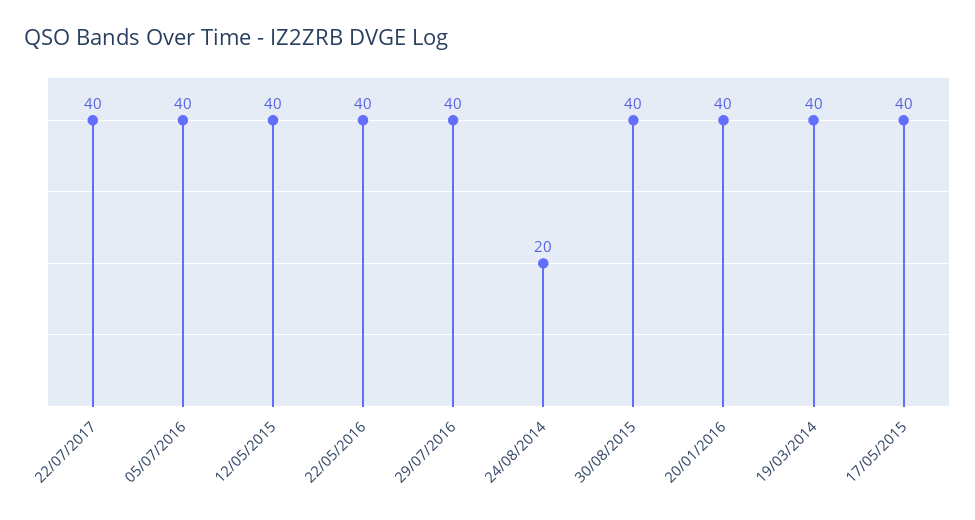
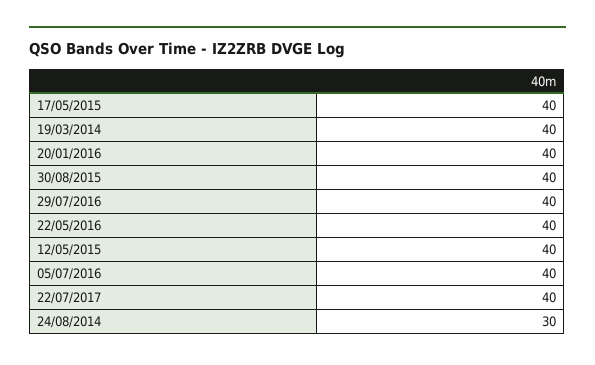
  {
    "22/07/2017": 40,
    "05/07/2016": 40,
    "12/05/2015": 40,
    "22/05/2016": 40,
    "29/07/2016": 40,
-   "24/08/2014": 20,
+   "24/08/2014": 30,
    "30/08/2015": 40,
    "20/01/2016": 40,
    "19/03/2014": 40,
    "17/05/2015": 40
  }

